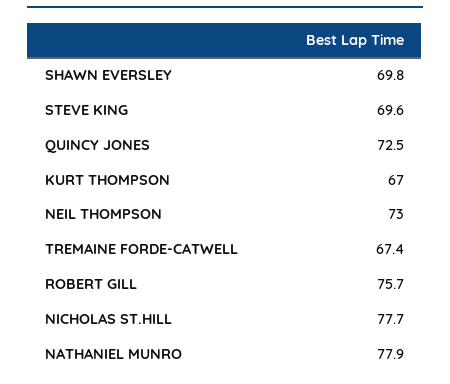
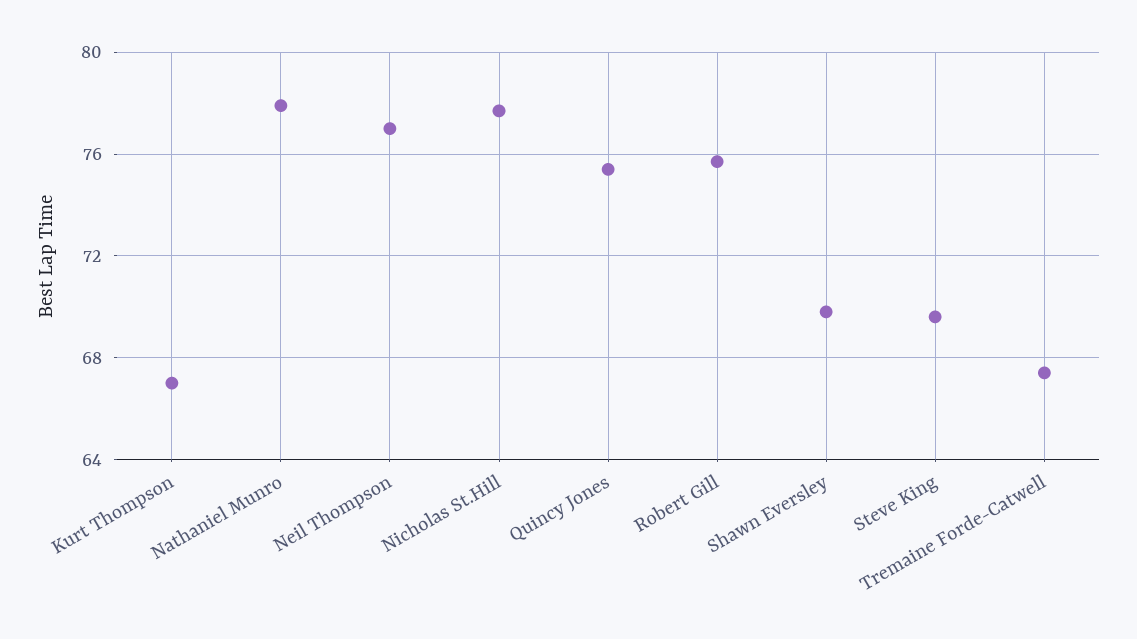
  {
    "SHAWN EVERSLEY": 69.8,
    "STEVE KING": 69.6,
-   "QUINCY JONES": 72.5,
+   "QUINCY JONES": 75.5,
    "KURT THOMPSON": 67,
-   "NEIL THOMPSON": 73,
+   "NEIL THOMPSON": 77,
    "TREMAINE FORDE-CATWELL": 67.4,
    "ROBERT GILL": 75.7,
    "NICHOLAS ST.HILL": 77.7,
    "NATHANIEL MUNRO": 77.9
  }

